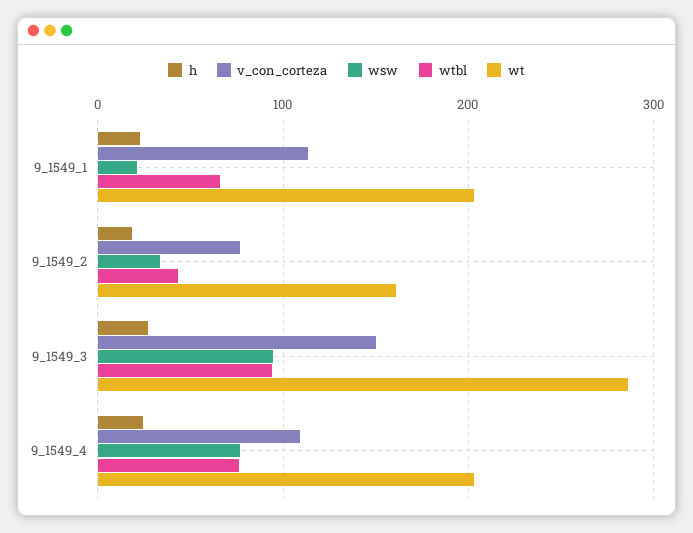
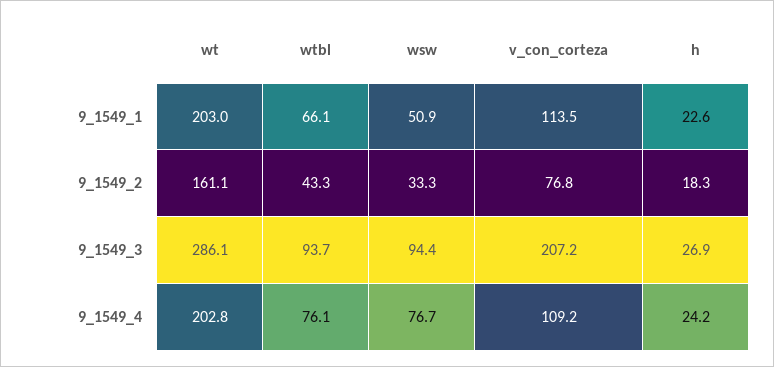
  {
    "h": {
      "9_1549_1": 22.6,
      "9_1549_2": 18.3,
      "9_1549_3": 26.9,
      "9_1549_4": 24.2
    },
    "v_con_corteza": {
      "9_1549_1": 113.5,
      "9_1549_2": 76.8,
-     "9_1549_3": 150,
+     "9_1549_3": 207.2,
      "9_1549_4": 109.2
    },
    "wsw": {
-     "9_1549_1": 20,
+     "9_1549_1": 50.9,
      "9_1549_2": 33.3,
      "9_1549_3": 94.4,
      "9_1549_4": 76.7
    },
    "wtbl": {
      "9_1549_1": 66.1,
      "9_1549_2": 43.3,
      "9_1549_3": 93.7,
      "9_1549_4": 76.1
    },
    "wt": {
      "9_1549_1": 203,
      "9_1549_2": 161.1,
      "9_1549_3": 286.1,
      "9_1549_4": 202.8
    }
  }

